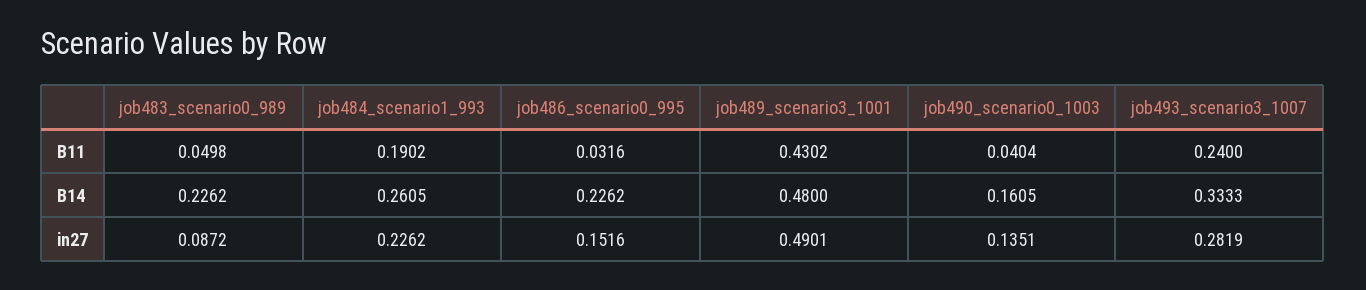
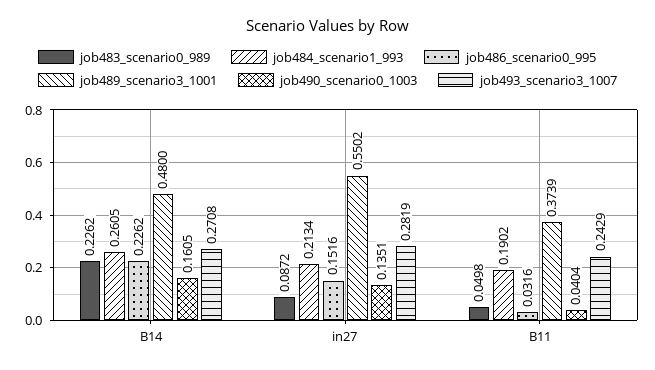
  {
    "job483_scenario0_989": {
      "B11": 0.0498,
      "B14": 0.2262,
      "in27": 0.0872
    },
    "job484_scenario1_993": {
      "B11": 0.1902,
      "B14": 0.2605,
-     "in27": 0.2262
+     "in27": 0.2134
    },
    "job486_scenario0_995": {
      "B11": 0.0316,
      "B14": 0.2262,
      "in27": 0.1516
    },
    "job489_scenario3_1001": {
-     "B11": 0.4302,
+     "B11": 0.3739,
      "B14": 0.48,
-     "in27": 0.4901
+     "in27": 0.5502
    },
    "job490_scenario0_1003": {
      "B11": 0.0404,
      "B14": 0.1605,
      "in27": 0.1351
    },
    "job493_scenario3_1007": {
-     "B11": 0.24,
+     "B11": 0.2429,
-     "B14": 0.3333,
+     "B14": 0.2708,
      "in27": 0.2819
    }
  }

